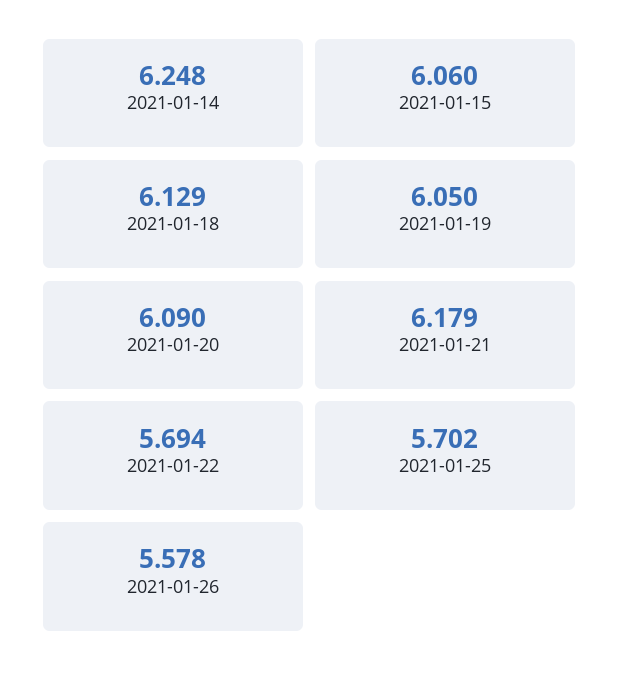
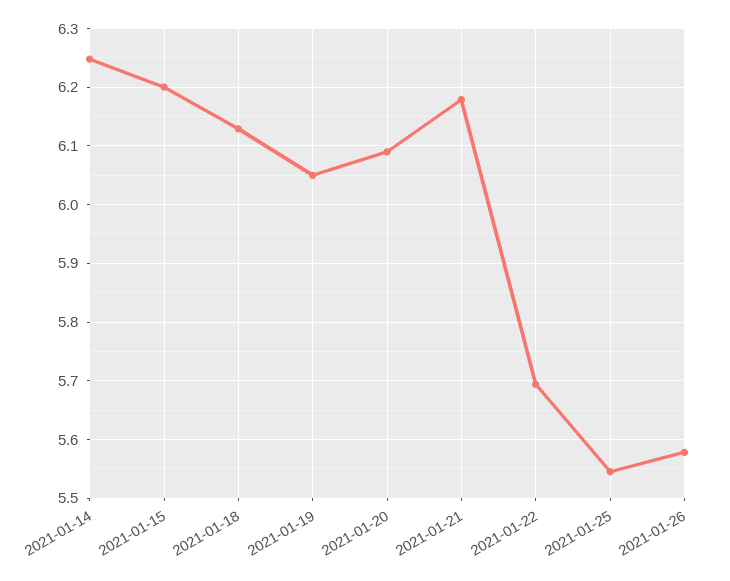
  {
    "2021-01-14": 6.248,
-   "2021-01-15": 6.06,
+   "2021-01-15": 6.2,
    "2021-01-18": 6.129,
    "2021-01-19": 6.05,
    "2021-01-20": 6.09,
    "2021-01-21": 6.179,
    "2021-01-22": 5.694,
-   "2021-01-25": 5.702,
+   "2021-01-25": 5.54,
    "2021-01-26": 5.578
  }

